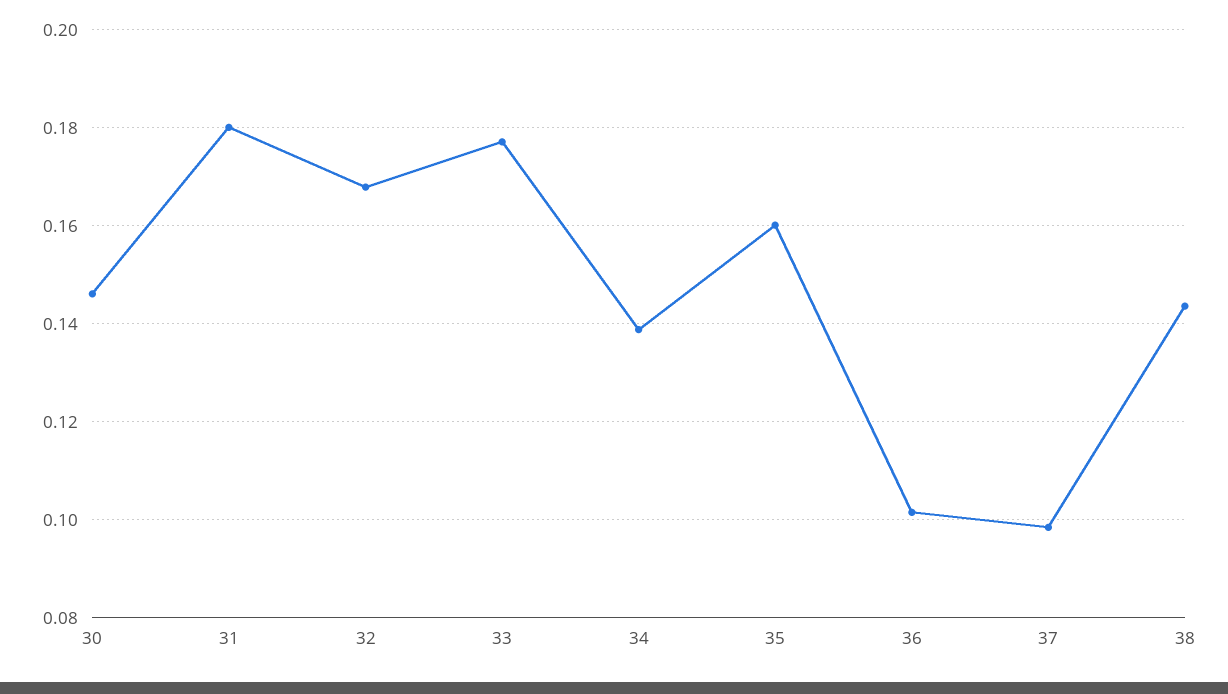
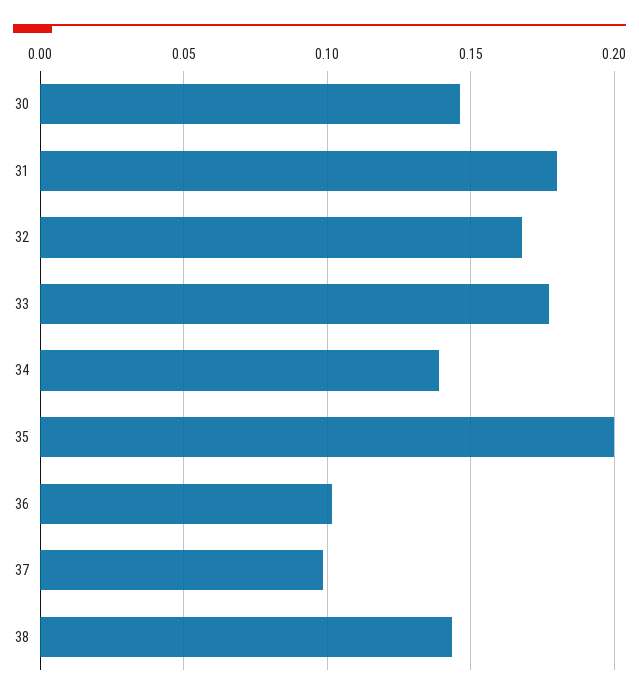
  {
    "30": 0.146,
    "31": 0.18,
    "32": 0.168,
    "33": 0.178,
    "34": 0.138,
-   "35": 0.16,
+   "35": 0.2,
    "36": 0.102,
    "37": 0.098,
    "38": 0.144
  }

